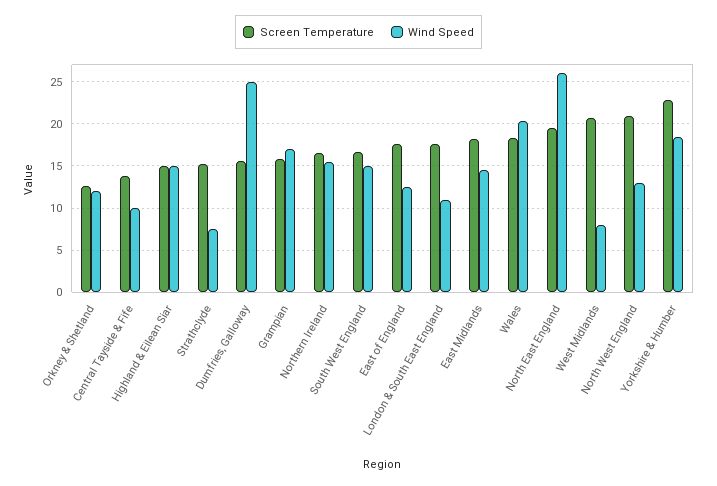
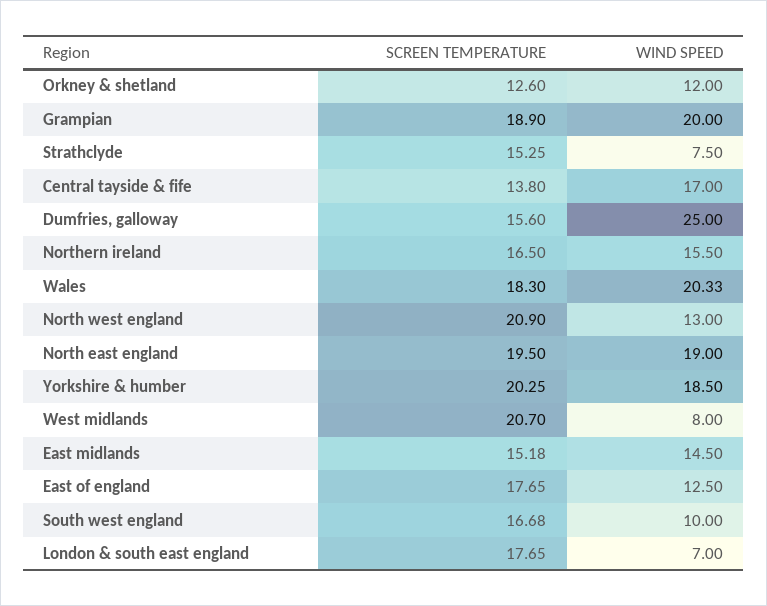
  {
    "Screen Temperature": {
      "Orkney & Shetland": 12.6,
      "Central Tayside & Fife": 13.8,
-     "Highland & Eilean Siar": 15,
      "Strathclyde": 15.25,
      "Dumfries, Galloway": 15.6,
-     "Grampian": 16,
+     "Grampian": 18.9,
      "Northern Ireland": 16.5,
      "South West England": 16.68,
      "East of England": 17.65,
      "London & South East England": 17.65,
-     "East Midlands": 18,
+     "East Midlands": 15.18,
      "Wales": 18.3,
      "North East England": 19.5,
      "West Midlands": 20.7,
      "North West England": 20.9,
-     "Yorkshire & Humber": 23
+     "Yorkshire & Humber": 20.25
    },
    "Wind Speed": {
      "Orkney & Shetland": 12,
-     "Central Tayside & Fife": 10,
+     "Central Tayside & Fife": 17,
-     "Highland & Eilean Siar": 15,
      "Strathclyde": 7.5,
      "Dumfries, Galloway": 25,
-     "Grampian": 17,
+     "Grampian": 20,
      "Northern Ireland": 15.5,
-     "South West England": 15,
+     "South West England": 10,
      "East of England": 12.5,
-     "London & South East England": 11,
+     "London & South East England": 7,
      "East Midlands": 14.5,
      "Wales": 20.33,
-     "North East England": 26,
+     "North East England": 19,
      "West Midlands": 8,
      "North West England": 13,
      "Yorkshire & Humber": 18.5
    }
  }

